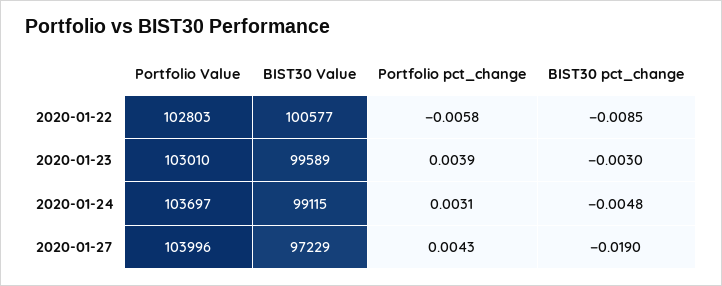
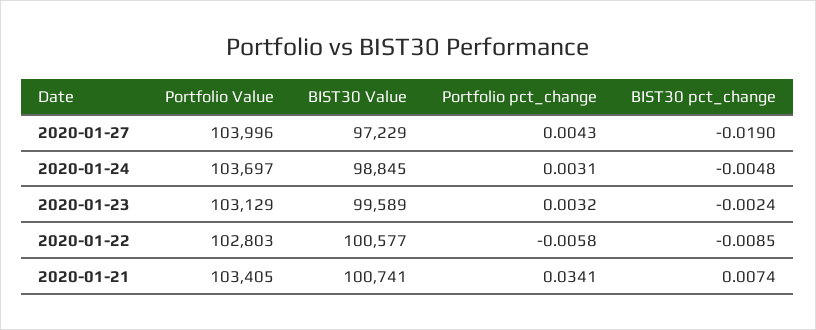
  {
    "Portfolio Value": {
      "2020-01-22": 102803,
-     "2020-01-23": 103010,
+     "2020-01-23": 103129,
      "2020-01-24": 103697,
-     "2020-01-27": 103996
+     "2020-01-27": 103996,
+     "2020-01-21": 103405
    },
    "BIST30 Value": {
      "2020-01-22": 100577,
      "2020-01-23": 99589,
-     "2020-01-24": 99115,
+     "2020-01-24": 98845,
-     "2020-01-27": 97229
+     "2020-01-27": 97229,
+     "2020-01-21": 100741
    },
    "Portfolio pct_change": {
      "2020-01-22": -0.0058,
-     "2020-01-23": 0.0039,
+     "2020-01-23": 0.0032,
      "2020-01-24": 0.0031,
-     "2020-01-27": 0.0043
+     "2020-01-27": 0.0043,
+     "2020-01-21": 0.0341
    },
    "BIST30 pct_change": {
      "2020-01-22": -0.0085,
-     "2020-01-23": -0.003,
+     "2020-01-23": -0.0024,
      "2020-01-24": -0.0048,
-     "2020-01-27": -0.019
+     "2020-01-27": -0.019,
+     "2020-01-21": 0.0074
    }
  }

